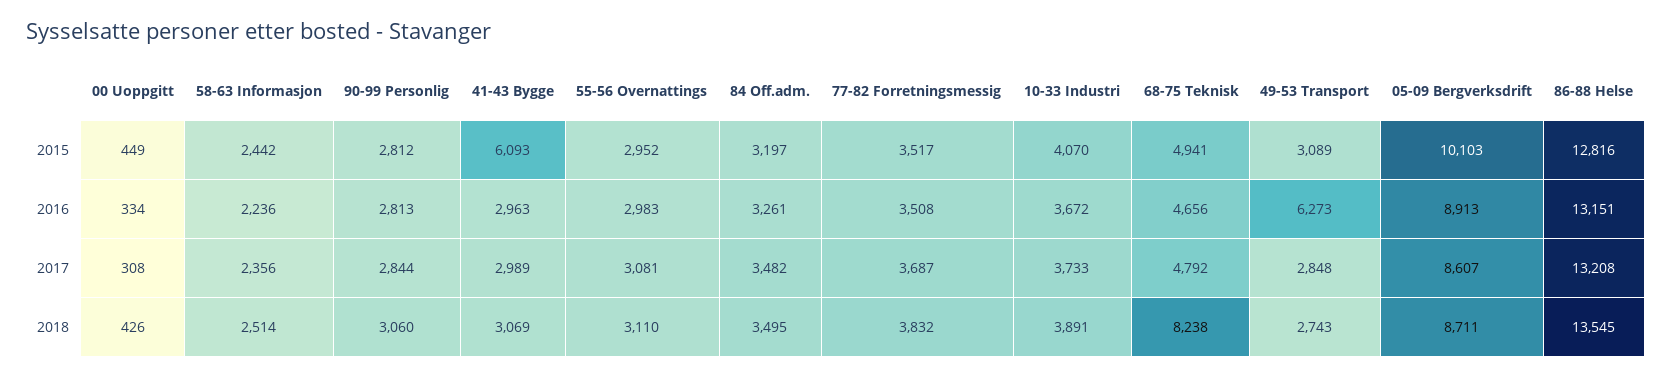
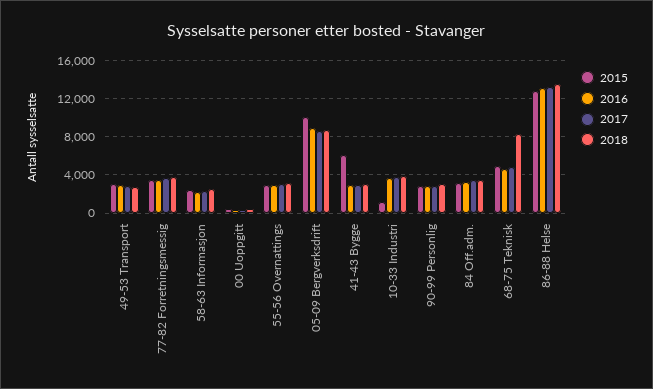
  {
    "2015": {
      "00 Uoppgitt": 449,
      "58-63 Informasjon": 2442,
      "90-99 Personlig": 2812,
      "41-43 Bygge": 6093,
      "55-56 Overnattings": 2952,
      "84 Off.adm.": 3197,
      "77-82 Forretningsmessig": 3517,
-     "10-33 Industri": 4070,
+     "10-33 Industri": 1000,
      "68-75 Teknisk": 4941,
      "49-53 Transport": 3089,
      "05-09 Bergverksdrift": 10103,
      "86-88 Helse": 12816
    },
    "2016": {
      "00 Uoppgitt": 334,
      "58-63 Informasjon": 2236,
      "90-99 Personlig": 2813,
      "41-43 Bygge": 2963,
      "55-56 Overnattings": 2983,
      "84 Off.adm.": 3261,
      "77-82 Forretningsmessig": 3508,
      "10-33 Industri": 3672,
      "68-75 Teknisk": 4656,
-     "49-53 Transport": 6273,
+     "49-53 Transport": 3000,
      "05-09 Bergverksdrift": 8913,
      "86-88 Helse": 13151
    },
    "2017": {
      "00 Uoppgitt": 308,
      "58-63 Informasjon": 2356,
      "90-99 Personlig": 2844,
      "41-43 Bygge": 2989,
      "55-56 Overnattings": 3081,
      "84 Off.adm.": 3482,
      "77-82 Forretningsmessig": 3687,
      "10-33 Industri": 3733,
      "68-75 Teknisk": 4792,
      "49-53 Transport": 2848,
      "05-09 Bergverksdrift": 8607,
      "86-88 Helse": 13208
    },
    "2018": {
      "00 Uoppgitt": 426,
      "58-63 Informasjon": 2514,
      "90-99 Personlig": 3060,
      "41-43 Bygge": 3069,
      "55-56 Overnattings": 3110,
      "84 Off.adm.": 3495,
      "77-82 Forretningsmessig": 3832,
      "10-33 Industri": 3891,
      "68-75 Teknisk": 8238,
      "49-53 Transport": 2743,
      "05-09 Bergverksdrift": 8711,
      "86-88 Helse": 13545
    }
  }

